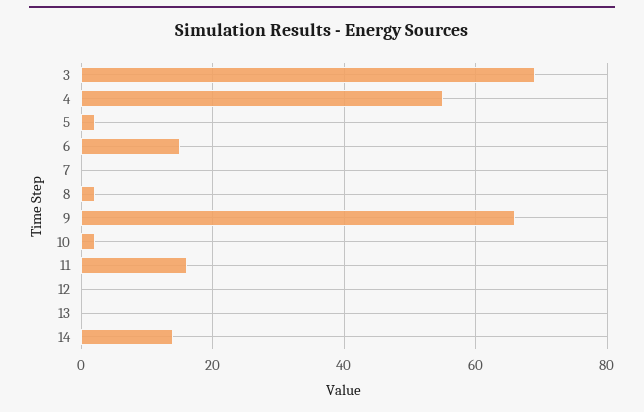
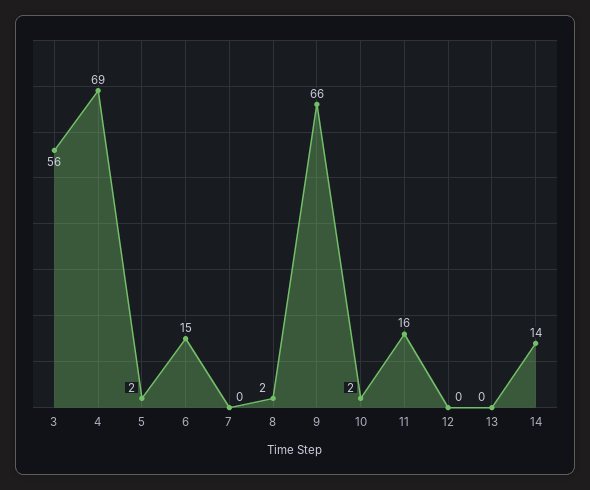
  {
-   "3": 70,
+   "3": 56,
-   "4": 55,
+   "4": 69,
    "5": 2,
    "6": 15,
    "7": 0,
    "8": 2,
    "9": 66,
    "10": 2,
    "11": 16,
    "12": 0,
    "13": 0,
    "14": 14
  }

